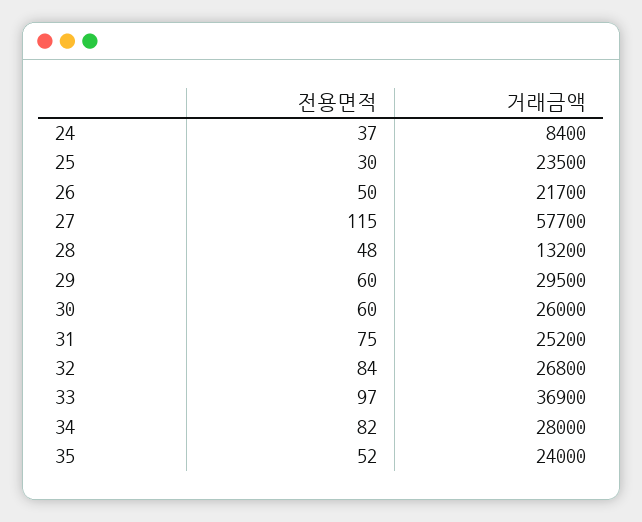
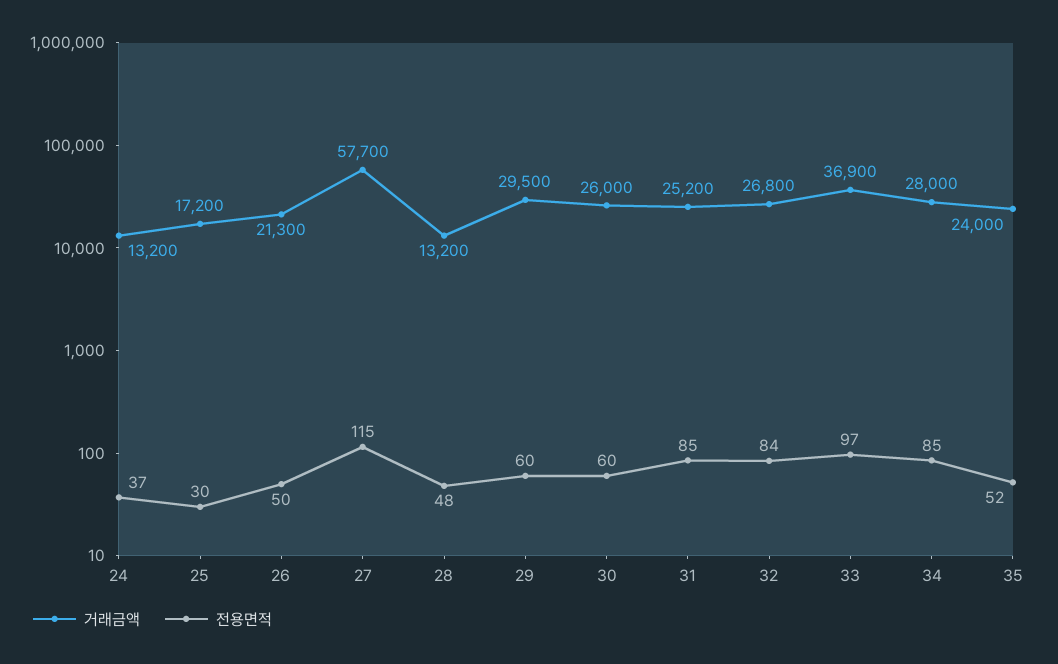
  {
    "전용면적": {
      "24": 37,
      "25": 30,
      "26": 50,
      "27": 115,
      "28": 48,
      "29": 60,
      "30": 60,
-     "31": 75,
+     "31": 85,
      "32": 84,
      "33": 97,
-     "34": 82,
+     "34": 85,
      "35": 52
    },
    "거래금액": {
-     "24": 8400,
+     "24": 13200,
-     "25": 23500,
+     "25": 17200,
-     "26": 21700,
+     "26": 21300,
      "27": 57700,
      "28": 13200,
      "29": 29500,
      "30": 26000,
      "31": 25200,
      "32": 26800,
      "33": 36900,
      "34": 28000,
      "35": 24000
    }
  }

